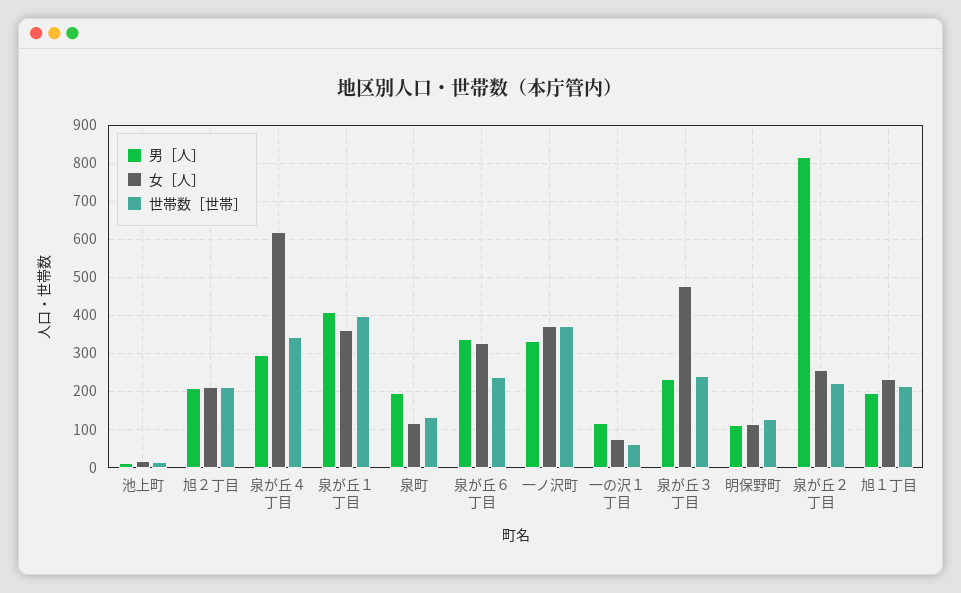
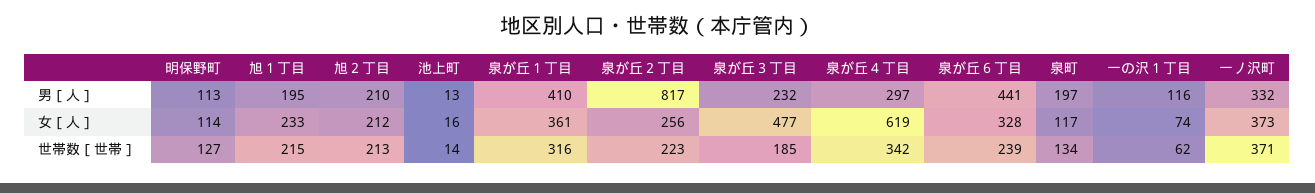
  {
    "男［人］": {
      "池上町": 13,
      "旭２丁目": 210,
      "泉が丘４丁目": 297,
      "泉が丘１丁目": 410,
      "泉町": 197,
-     "泉が丘６丁目": 340,
+     "泉が丘６丁目": 441,
      "一ノ沢町": 332,
      "一の沢１丁目": 116,
      "泉が丘３丁目": 232,
      "明保野町": 113,
      "泉が丘２丁目": 817,
      "旭１丁目": 195
    },
    "女［人］": {
      "池上町": 16,
      "旭２丁目": 212,
      "泉が丘４丁目": 619,
      "泉が丘１丁目": 361,
      "泉町": 117,
      "泉が丘６丁目": 328,
      "一ノ沢町": 373,
      "一の沢１丁目": 74,
      "泉が丘３丁目": 477,
      "明保野町": 114,
      "泉が丘２丁目": 256,
      "旭１丁目": 233
    },
    "世帯数［世帯］": {
      "池上町": 14,
      "旭２丁目": 213,
      "泉が丘４丁目": 342,
-     "泉が丘１丁目": 400,
+     "泉が丘１丁目": 316,
      "泉町": 134,
      "泉が丘６丁目": 239,
      "一ノ沢町": 371,
      "一の沢１丁目": 62,
-     "泉が丘３丁目": 240,
+     "泉が丘３丁目": 185,
      "明保野町": 127,
      "泉が丘２丁目": 223,
      "旭１丁目": 215
    }
  }

